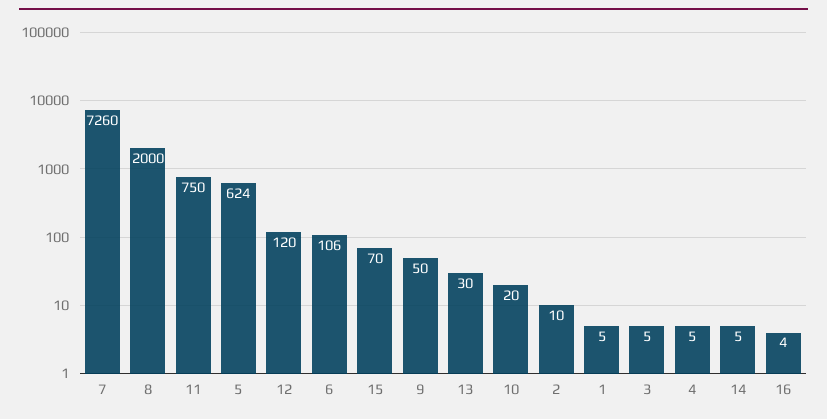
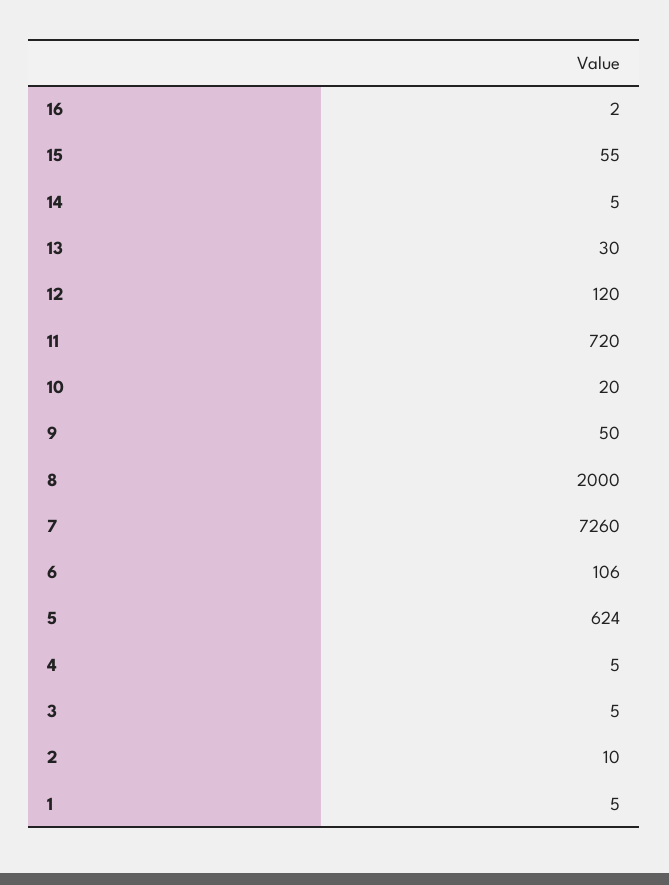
  {
    "7": 7260,
    "8": 2000,
-   "11": 750,
+   "11": 720,
    "5": 624,
    "12": 120,
    "6": 106,
-   "15": 70,
+   "15": 55,
    "9": 50,
    "13": 30,
    "10": 20,
    "2": 10,
    "1": 5,
    "3": 5,
    "4": 5,
    "14": 5,
-   "16": 4
+   "16": 2
  }

